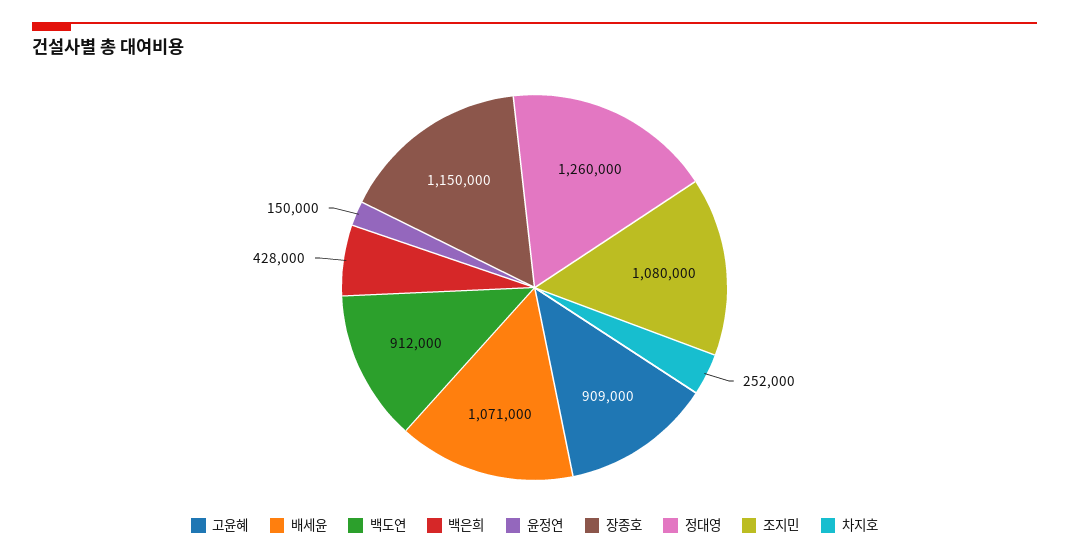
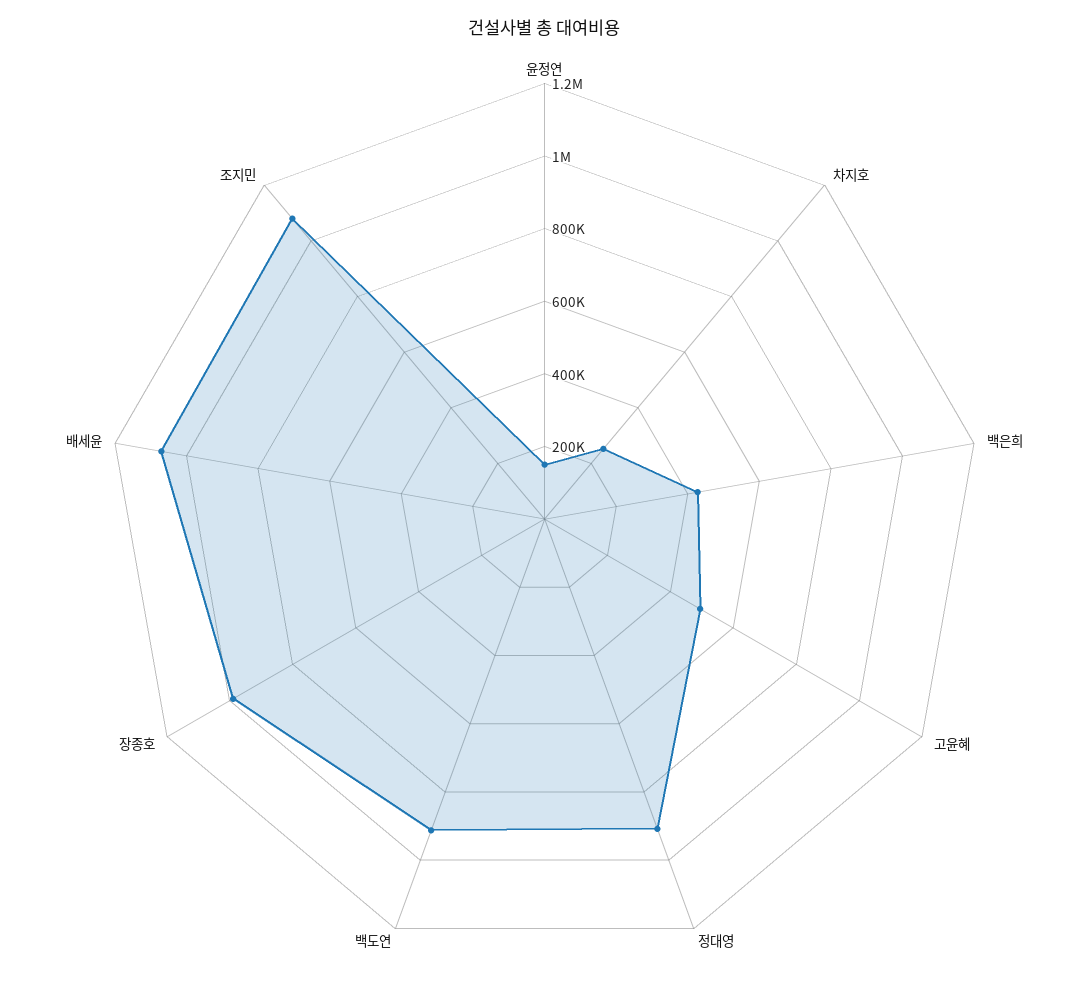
  {
-   "고윤혜": 909000,
+   "고윤혜": 500000,
    "배세윤": 1071000,
    "백도연": 912000,
    "백은희": 428000,
    "윤정연": 150000,
-   "장종호": 1150000,
+   "장종호": 1000000,
-   "정대영": 1260000,
+   "정대영": 900000,
    "조지민": 1080000,
    "차지호": 252000
  }

